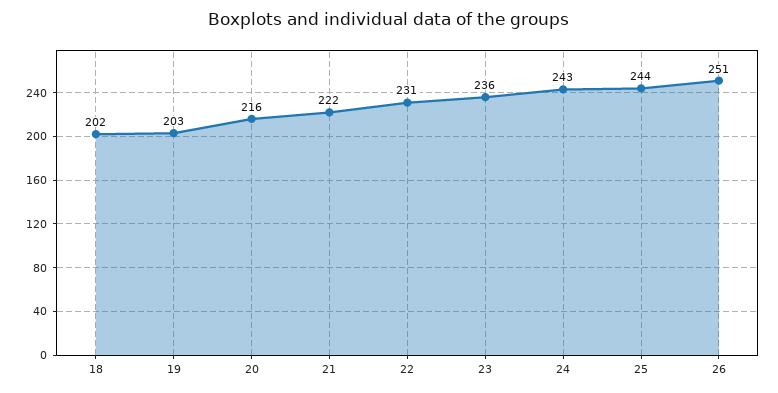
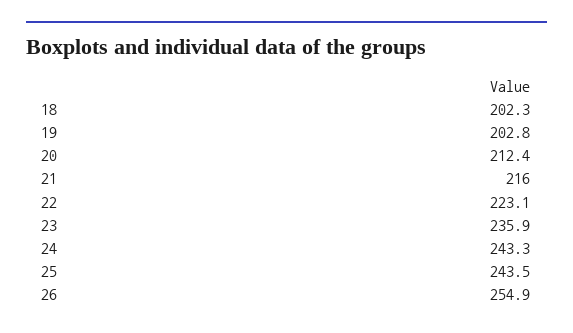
  {
    "18": 202.3,
    "19": 202.8,
-   "20": 216,
+   "20": 212.4,
-   "21": 222,
+   "21": 216,
-   "22": 231,
+   "22": 223.1,
    "23": 235.9,
    "24": 243.3,
    "25": 243.5,
-   "26": 251
+   "26": 254.9
  }

